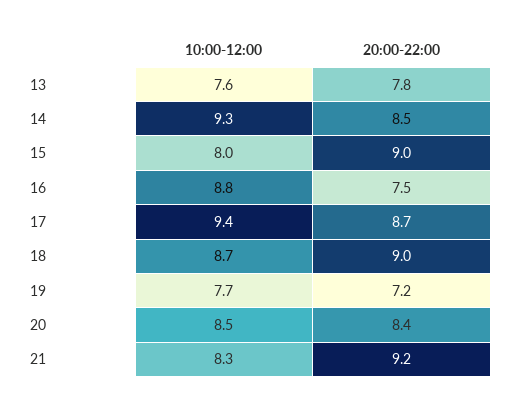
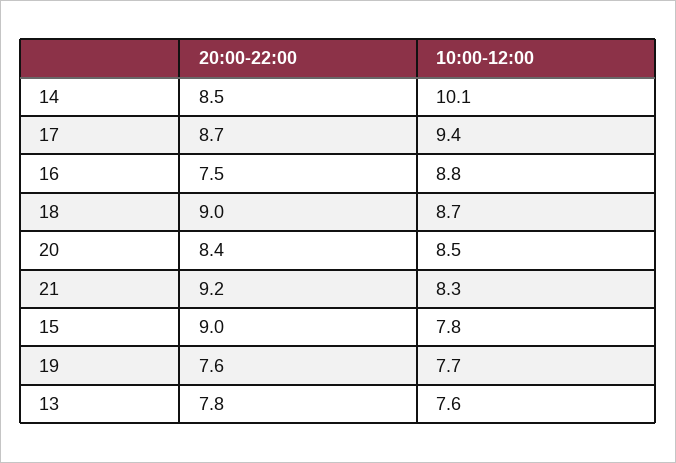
  {
    "10:00-12:00": {
      "13": 7.6,
-     "14": 9.3,
+     "14": 10.1,
-     "15": 8,
+     "15": 7.8,
      "16": 8.8,
      "17": 9.4,
      "18": 8.7,
      "19": 7.7,
      "20": 8.5,
      "21": 8.3
    },
    "20:00-22:00": {
      "13": 7.8,
      "14": 8.5,
      "15": 9,
      "16": 7.5,
      "17": 8.7,
      "18": 9,
-     "19": 7.2,
+     "19": 7.6,
      "20": 8.4,
      "21": 9.2
    }
  }

